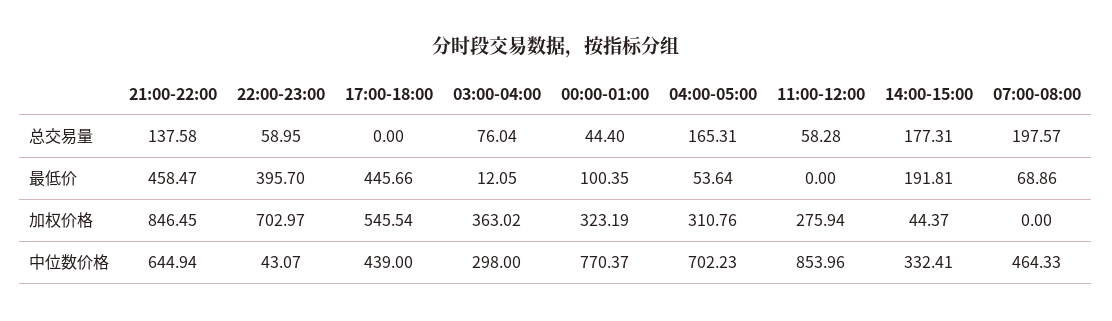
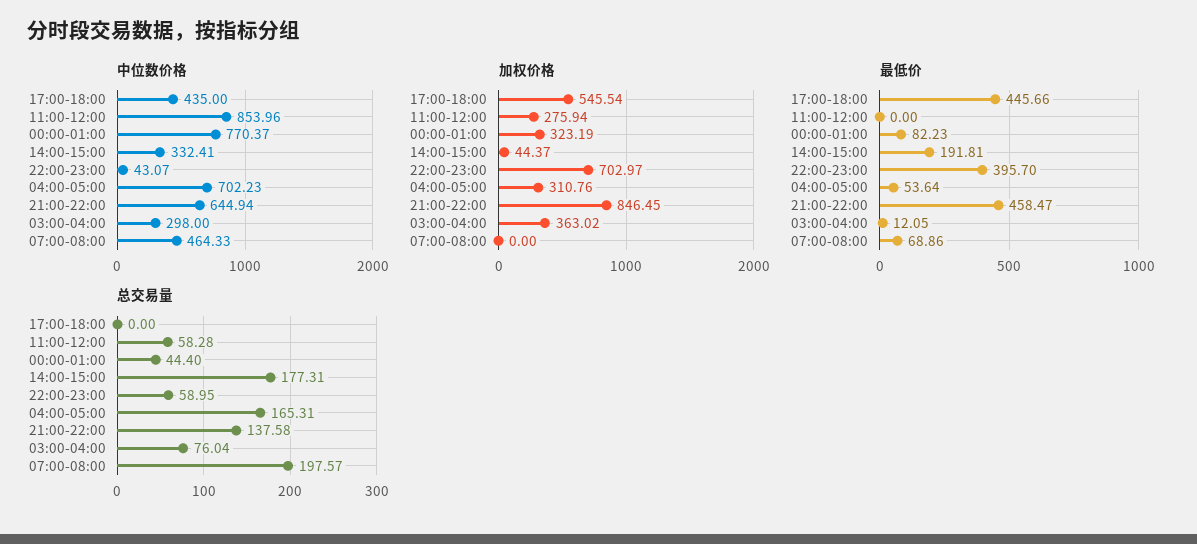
  {
    "总交易量": {
      "21:00-22:00": 137.58,
      "22:00-23:00": 58.95,
      "17:00-18:00": 0,
      "03:00-04:00": 76.04,
      "00:00-01:00": 44.4,
      "04:00-05:00": 165.31,
      "11:00-12:00": 58.28,
      "14:00-15:00": 177.31,
      "07:00-08:00": 197.57
    },
    "最低价": {
      "21:00-22:00": 458.47,
      "22:00-23:00": 395.7,
      "17:00-18:00": 445.66,
      "03:00-04:00": 12.05,
-     "00:00-01:00": 100.35,
+     "00:00-01:00": 82.23,
      "04:00-05:00": 53.64,
      "11:00-12:00": 0,
      "14:00-15:00": 191.81,
      "07:00-08:00": 68.86
    },
    "加权价格": {
      "21:00-22:00": 846.45,
      "22:00-23:00": 702.97,
      "17:00-18:00": 545.54,
      "03:00-04:00": 363.02,
      "00:00-01:00": 323.19,
      "04:00-05:00": 310.76,
      "11:00-12:00": 275.94,
      "14:00-15:00": 44.37,
      "07:00-08:00": 0
    },
    "中位数价格": {
      "21:00-22:00": 644.94,
      "22:00-23:00": 43.07,
-     "17:00-18:00": 439,
+     "17:00-18:00": 435,
      "03:00-04:00": 298,
      "00:00-01:00": 770.37,
      "04:00-05:00": 702.23,
      "11:00-12:00": 853.96,
      "14:00-15:00": 332.41,
      "07:00-08:00": 464.33
    }
  }

